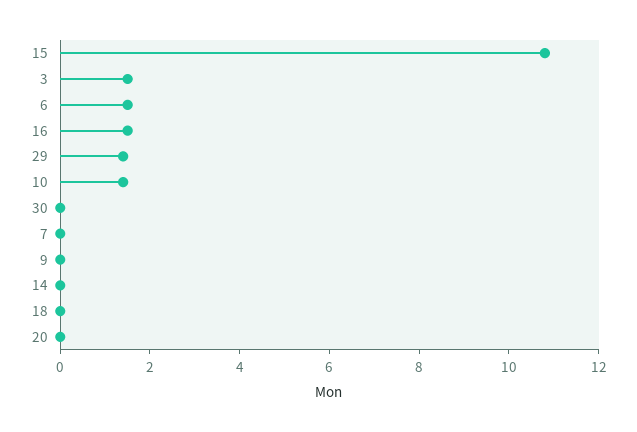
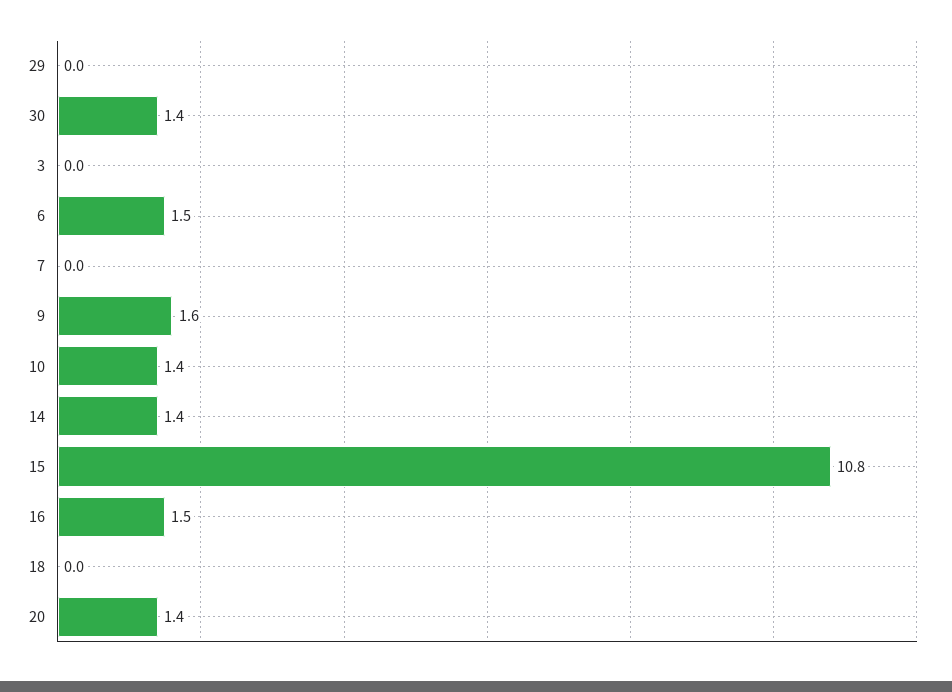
  {
    "15": 10.8,
-   "3": 1.5,
+   "3": 0,
    "6": 1.5,
    "16": 1.5,
-   "29": 1.5,
+   "29": 0,
    "10": 1.4,
-   "30": 0,
+   "30": 1.4,
    "7": 0,
-   "9": 0,
+   "9": 1.6,
-   "14": 0,
+   "14": 1.4,
    "18": 0,
-   "20": 0
+   "20": 1.4
  }

